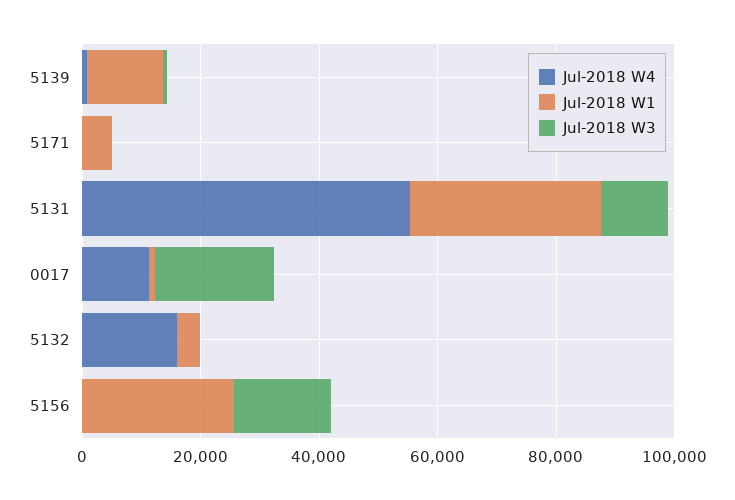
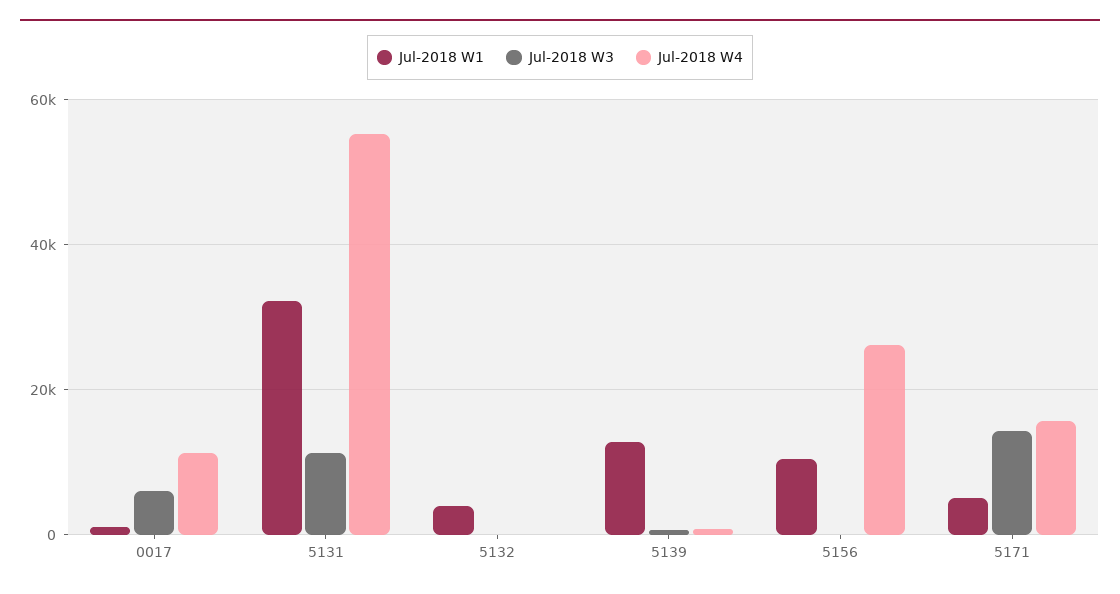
  {
    "Jul-2018 W4": {
      "5139": 0,
-     "5171": 0,
+     "5171": 16000,
      "5131": 56000,
      "0017": 12000,
-     "5132": 15000,
+     "5132": 0,
-     "5156": 0
+     "5156": 26000
    },
    "Jul-2018 W1": {
      "5139": 12000,
      "5171": 6000,
      "5131": 32000,
      "0017": 2000,
      "5132": 4000,
-     "5156": 25000
+     "5156": 10000
    },
    "Jul-2018 W3": {
      "5139": 0,
-     "5171": 0,
+     "5171": 14000,
      "5131": 12000,
-     "0017": 20000,
+     "0017": 6000,
      "5132": 0,
-     "5156": 15000
+     "5156": 0
    }
  }

